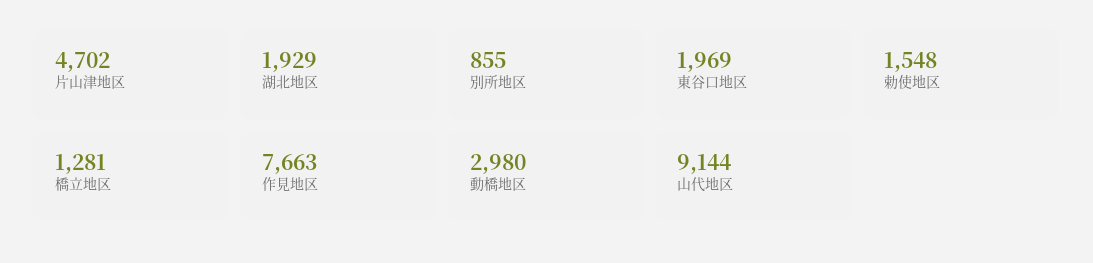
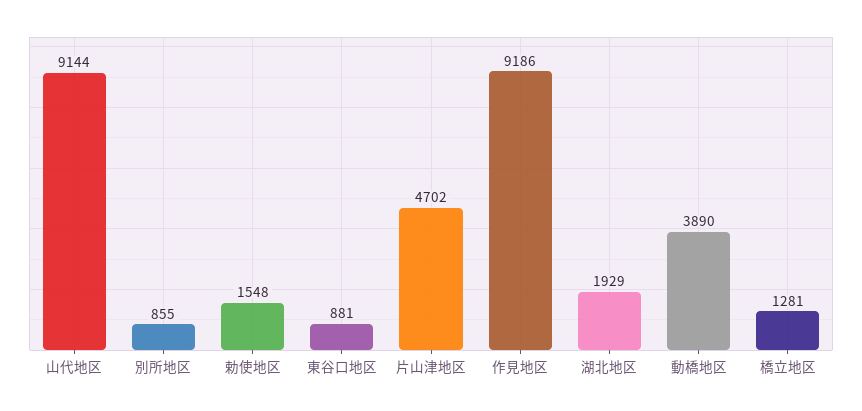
  {
    "片山津地区": 4702,
    "湖北地区": 1929,
    "別所地区": 855,
-   "東谷口地区": 1969,
+   "東谷口地区": 881,
    "勅使地区": 1548,
    "橋立地区": 1281,
-   "作見地区": 7663,
+   "作見地区": 9186,
-   "動橋地区": 2980,
+   "動橋地区": 3890,
    "山代地区": 9144
  }

